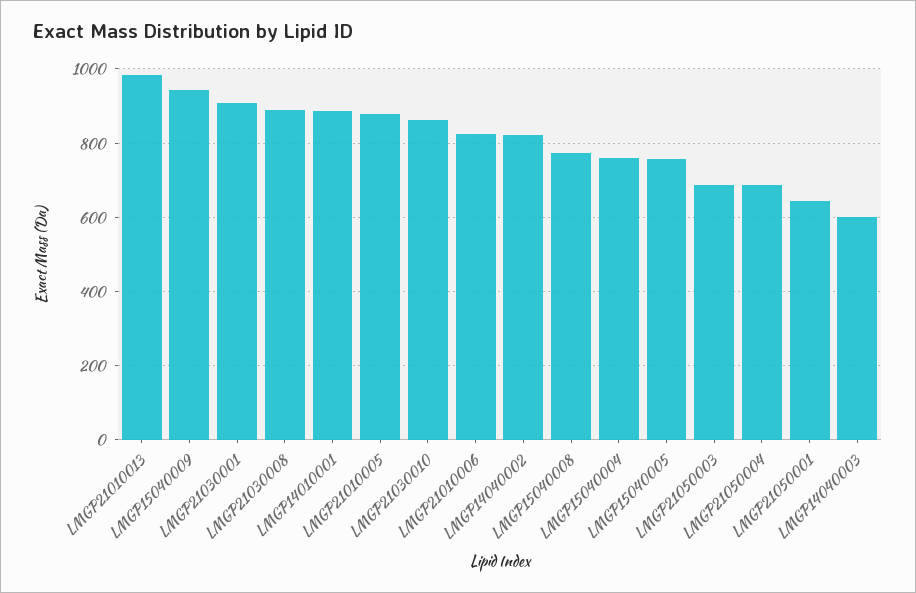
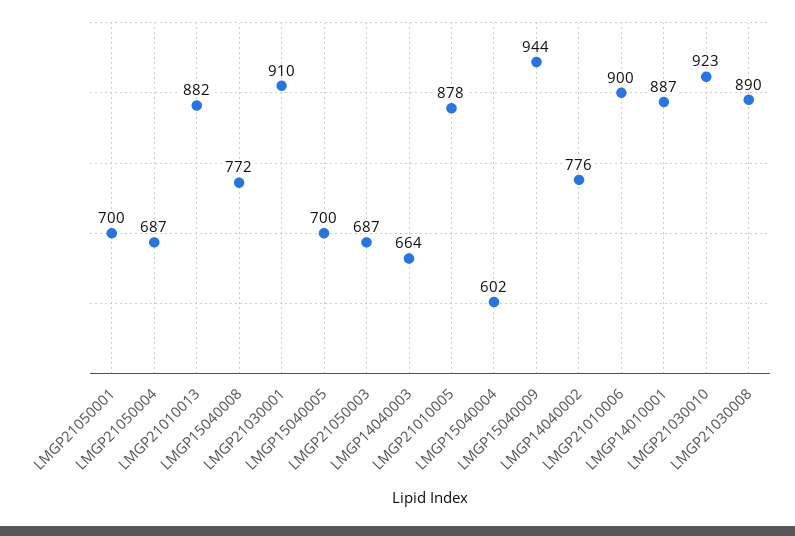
  {
-   "LMGP21010013": 980,
+   "LMGP21010013": 882,
    "LMGP15040009": 944,
    "LMGP21030001": 910,
    "LMGP21030008": 890,
    "LMGP14010001": 887,
    "LMGP21010005": 878,
-   "LMGP21030010": 860,
+   "LMGP21030010": 923,
-   "LMGP21010006": 820,
+   "LMGP21010006": 900,
-   "LMGP14040002": 820,
+   "LMGP14040002": 776,
    "LMGP15040008": 772,
-   "LMGP15040004": 760,
+   "LMGP15040004": 602,
-   "LMGP15040005": 760,
+   "LMGP15040005": 700,
    "LMGP21050003": 687,
    "LMGP21050004": 687,
-   "LMGP21050001": 640,
+   "LMGP21050001": 700,
-   "LMGP14040003": 600
+   "LMGP14040003": 664
  }

